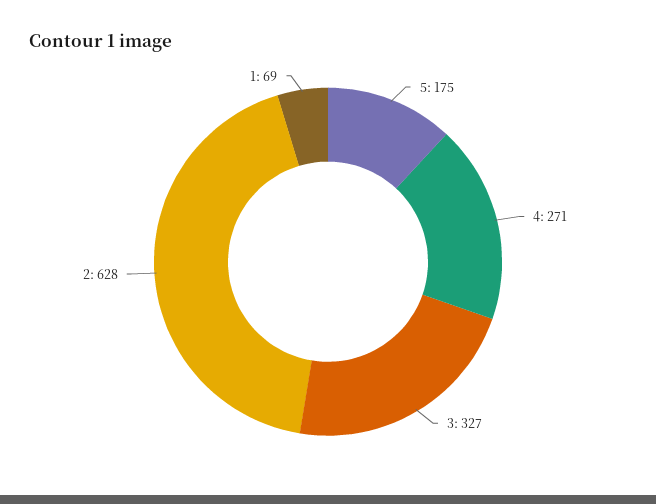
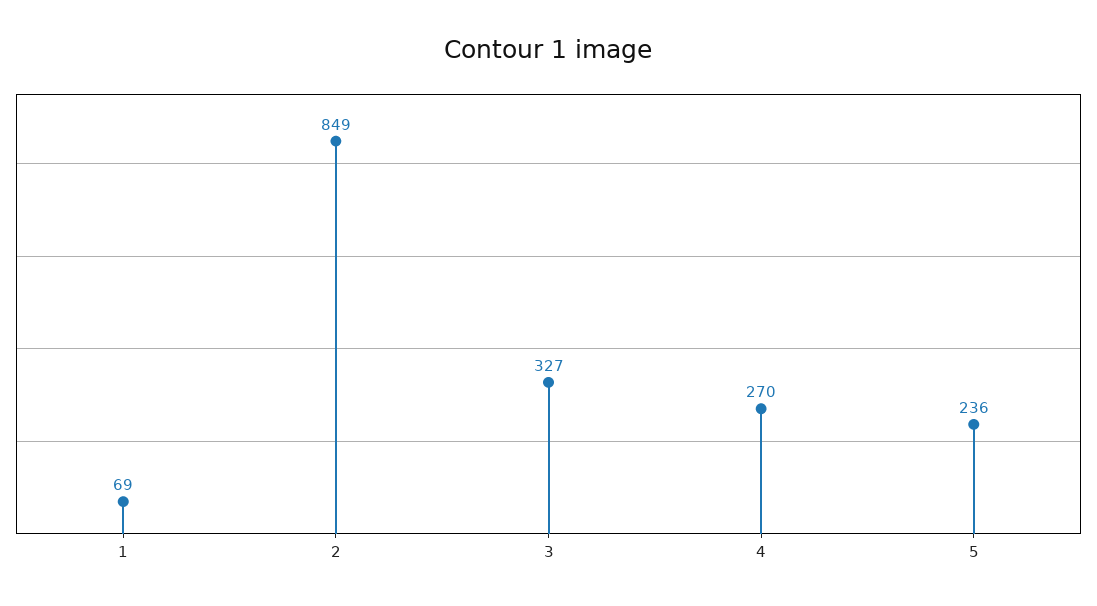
  {
-   "5": 175,
+   "5": 236,
-   "4": 271,
+   "4": 270,
    "3": 327,
-   "2": 628,
+   "2": 849,
    "1": 69
  }

